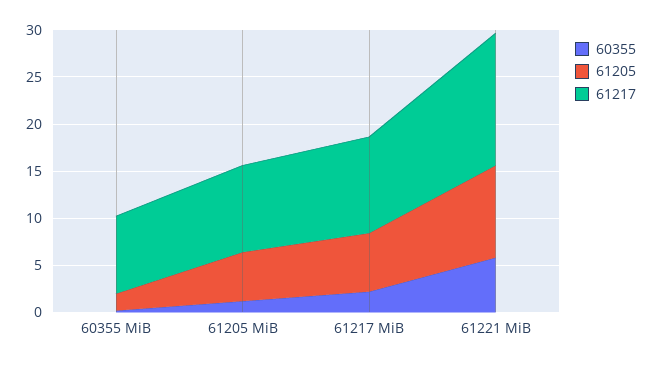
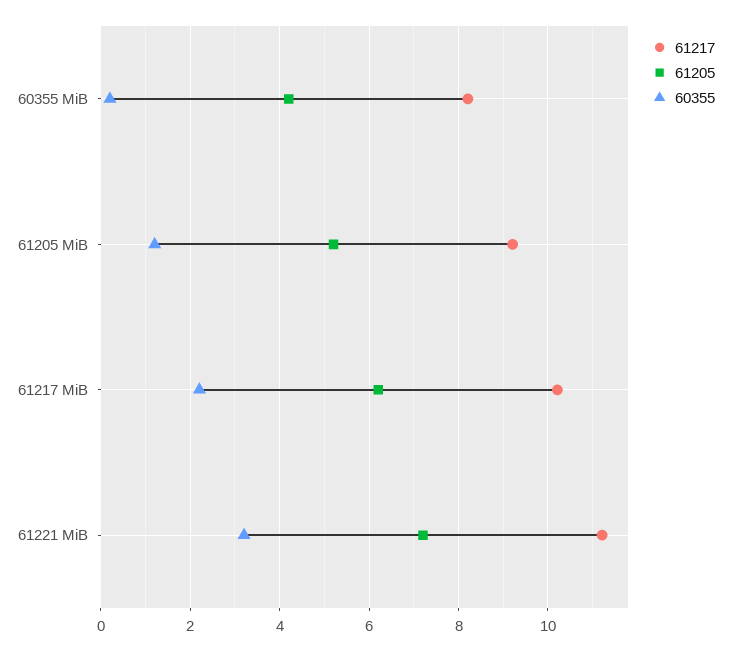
  {
    "60355": {
      "60355 MiB": 0.2,
      "61205 MiB": 1.2,
      "61217 MiB": 2.2,
-     "61221 MiB": 6
+     "61221 MiB": 3.2
    },
    "61205": {
-     "60355 MiB": 2,
+     "60355 MiB": 4.2,
      "61205 MiB": 5.2,
      "61217 MiB": 6.2,
-     "61221 MiB": 10
+     "61221 MiB": 7.2
    },
    "61217": {
      "60355 MiB": 8.2,
      "61205 MiB": 9.2,
      "61217 MiB": 10.2,
-     "61221 MiB": 14
+     "61221 MiB": 11.2
    }
  }

